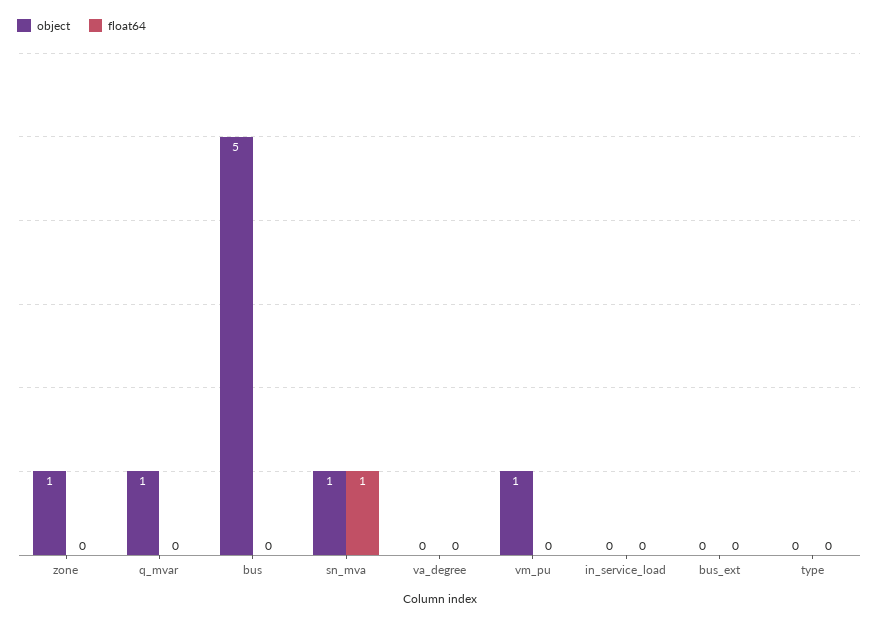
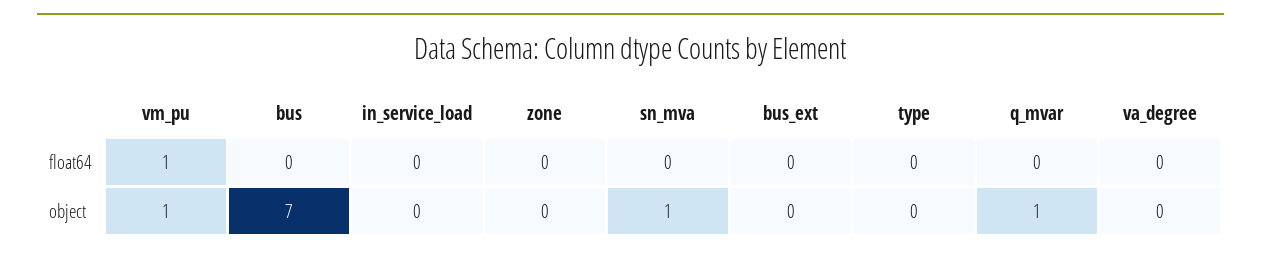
  {
    "object": {
-     "zone": 1,
+     "zone": 0,
      "q_mvar": 1,
-     "bus": 5,
+     "bus": 7,
      "sn_mva": 1,
      "va_degree": 0,
      "vm_pu": 1,
      "in_service_load": 0,
      "bus_ext": 0,
      "type": 0
    },
    "float64": {
      "zone": 0,
      "q_mvar": 0,
      "bus": 0,
-     "sn_mva": 1,
+     "sn_mva": 0,
      "va_degree": 0,
-     "vm_pu": 0,
+     "vm_pu": 1,
      "in_service_load": 0,
      "bus_ext": 0,
      "type": 0
    }
  }

